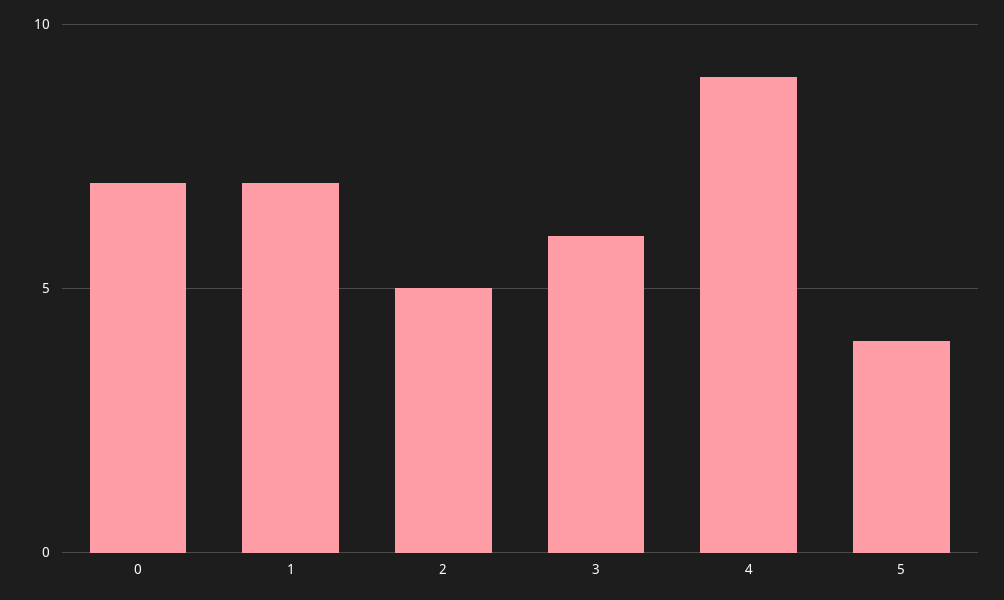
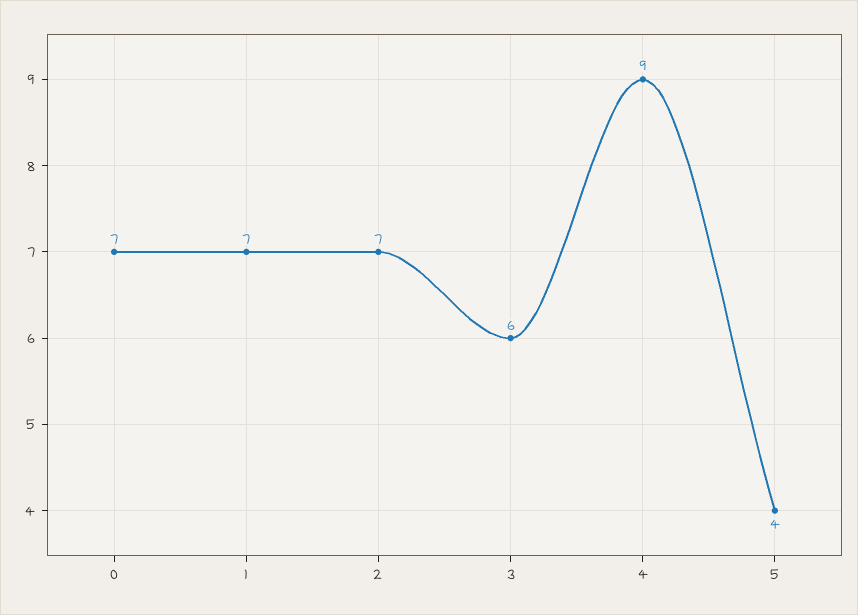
  {
    "0": 7,
    "1": 7,
-   "2": 5,
+   "2": 7,
    "3": 6,
    "4": 9,
    "5": 4
  }

